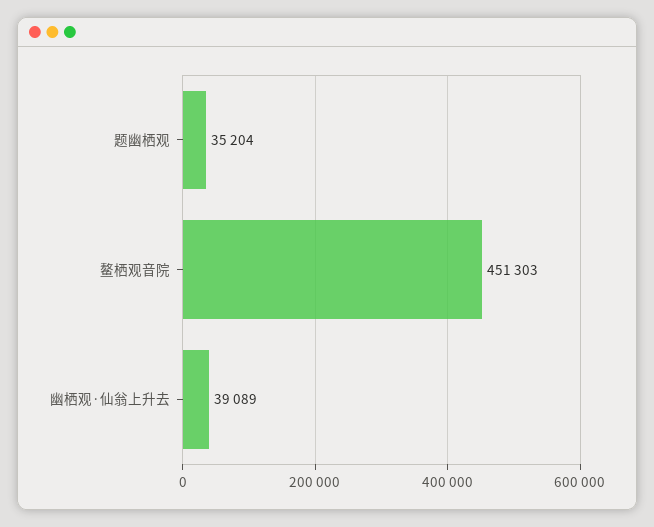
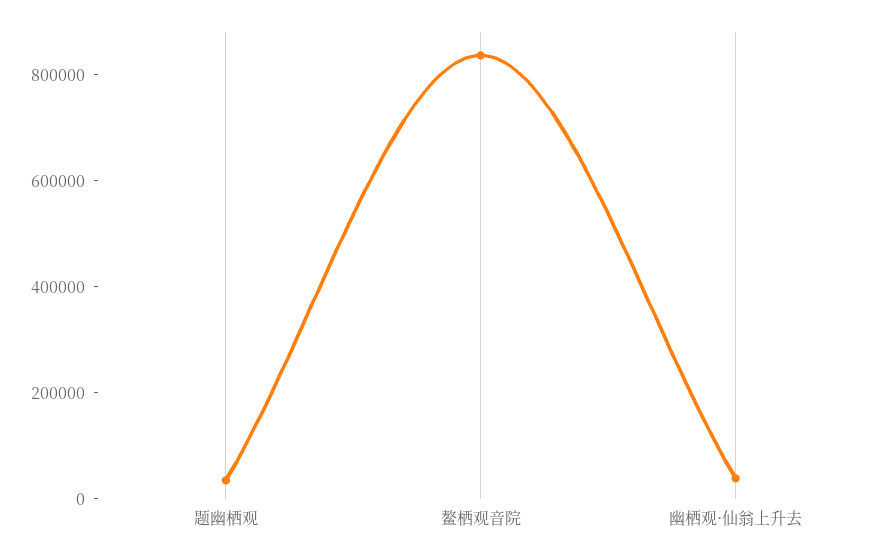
  {
    "题幽栖观": 35204,
-   "鳌栖观音院": 451303,
+   "鳌栖观音院": 850000,
    "幽栖观·仙翁上升去": 39089
  }

